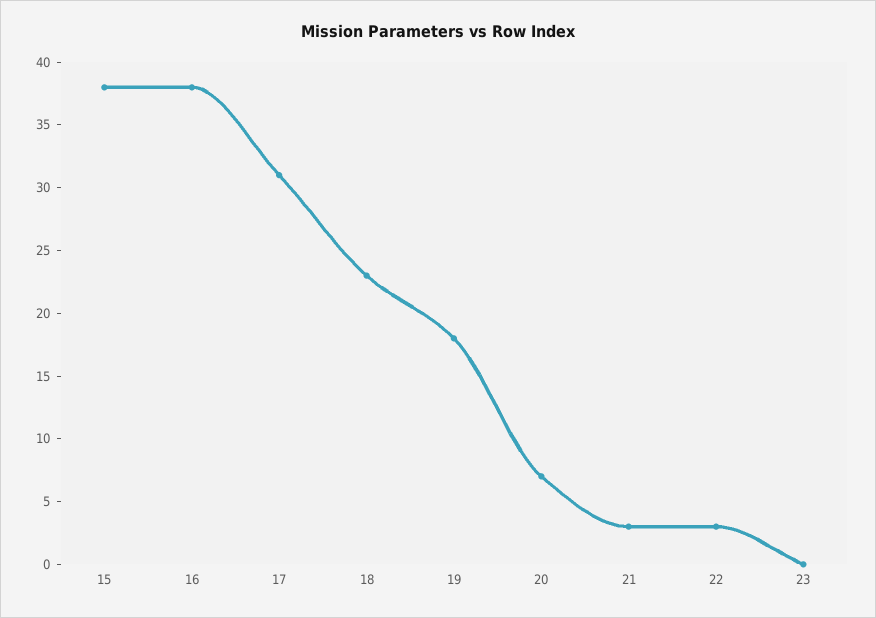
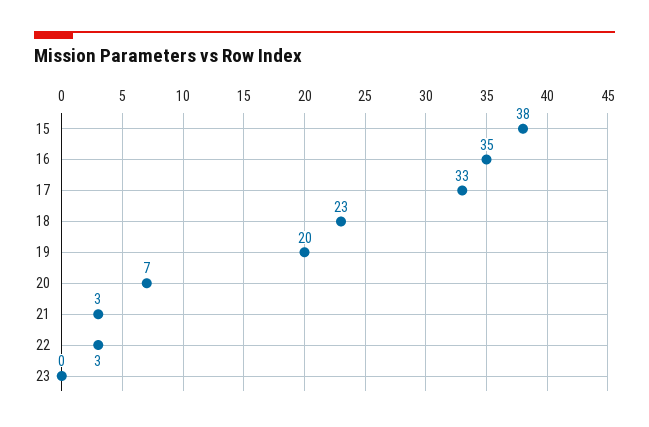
  {
    "15": 38,
-   "16": 38,
+   "16": 35,
-   "17": 31,
+   "17": 33,
    "18": 23,
-   "19": 18,
+   "19": 20,
    "20": 7,
    "21": 3,
    "22": 3,
    "23": 0
  }

